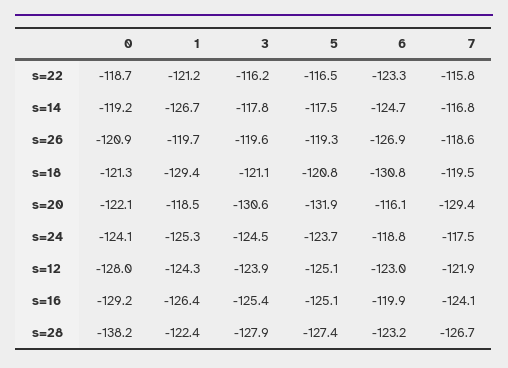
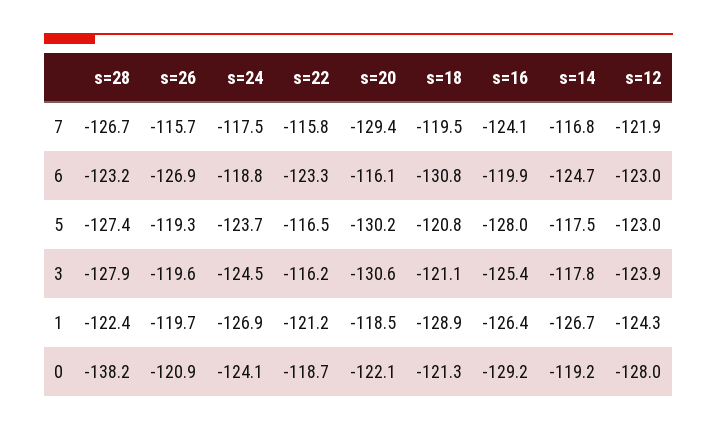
  {
    "0": {
      "s=22": -118.7,
      "s=14": -119.2,
      "s=26": -120.9,
      "s=18": -121.3,
      "s=20": -122.1,
      "s=24": -124.1,
      "s=12": -128,
      "s=16": -129.2,
      "s=28": -138.2
    },
    "1": {
      "s=22": -121.2,
      "s=14": -126.7,
      "s=26": -119.7,
-     "s=18": -129.4,
+     "s=18": -128.9,
      "s=20": -118.5,
-     "s=24": -125.3,
+     "s=24": -126.9,
      "s=12": -124.3,
      "s=16": -126.4,
      "s=28": -122.4
    },
    "3": {
      "s=22": -116.2,
      "s=14": -117.8,
      "s=26": -119.6,
      "s=18": -121.1,
      "s=20": -130.6,
      "s=24": -124.5,
      "s=12": -123.9,
      "s=16": -125.4,
      "s=28": -127.9
    },
    "5": {
      "s=22": -116.5,
      "s=14": -117.5,
      "s=26": -119.3,
      "s=18": -120.8,
-     "s=20": -131.9,
+     "s=20": -130.2,
      "s=24": -123.7,
-     "s=12": -125.1,
+     "s=12": -123,
-     "s=16": -125.1,
+     "s=16": -128,
      "s=28": -127.4
    },
    "6": {
      "s=22": -123.3,
      "s=14": -124.7,
      "s=26": -126.9,
      "s=18": -130.8,
      "s=20": -116.1,
      "s=24": -118.8,
      "s=12": -123,
      "s=16": -119.9,
      "s=28": -123.2
    },
    "7": {
      "s=22": -115.8,
      "s=14": -116.8,
-     "s=26": -118.6,
+     "s=26": -115.7,
      "s=18": -119.5,
      "s=20": -129.4,
      "s=24": -117.5,
      "s=12": -121.9,
      "s=16": -124.1,
      "s=28": -126.7
    }
  }

